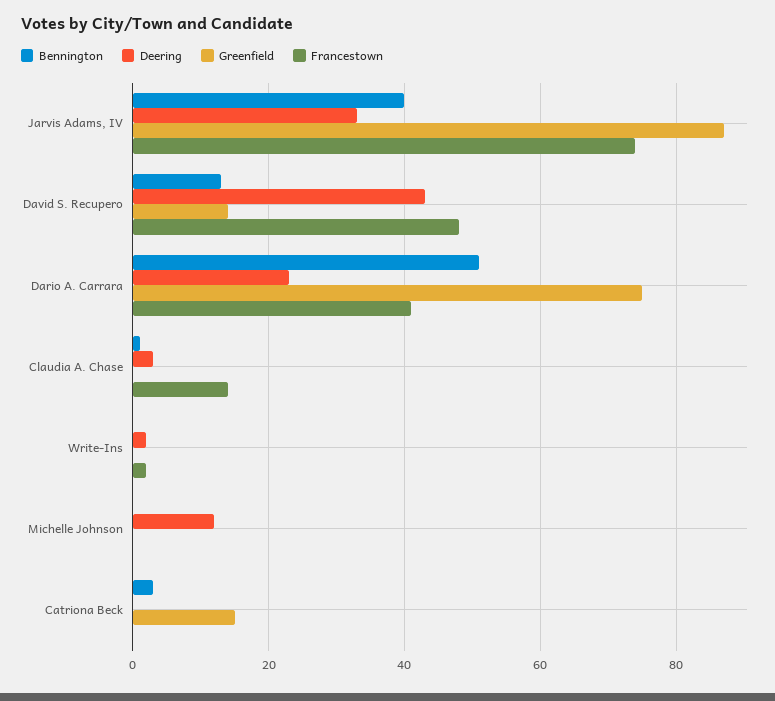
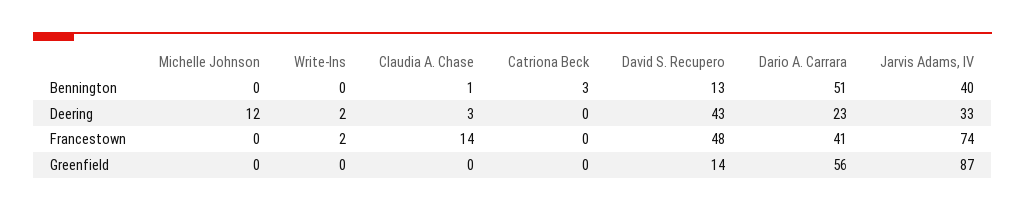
  {
    "Bennington": {
      "Jarvis Adams, IV": 40,
      "David S. Recupero": 13,
      "Dario A. Carrara": 51,
      "Claudia A. Chase": 1,
      "Write-Ins": 0,
      "Michelle Johnson": 0,
      "Catriona Beck": 3
    },
    "Deering": {
      "Jarvis Adams, IV": 33,
      "David S. Recupero": 43,
      "Dario A. Carrara": 23,
      "Claudia A. Chase": 3,
      "Write-Ins": 2,
      "Michelle Johnson": 12,
      "Catriona Beck": 0
    },
    "Greenfield": {
      "Jarvis Adams, IV": 87,
      "David S. Recupero": 14,
-     "Dario A. Carrara": 75,
+     "Dario A. Carrara": 56,
      "Claudia A. Chase": 0,
      "Write-Ins": 0,
      "Michelle Johnson": 0,
-     "Catriona Beck": 15
+     "Catriona Beck": 0
    },
    "Francestown": {
      "Jarvis Adams, IV": 74,
      "David S. Recupero": 48,
      "Dario A. Carrara": 41,
      "Claudia A. Chase": 14,
      "Write-Ins": 2,
      "Michelle Johnson": 0,
      "Catriona Beck": 0
    }
  }

